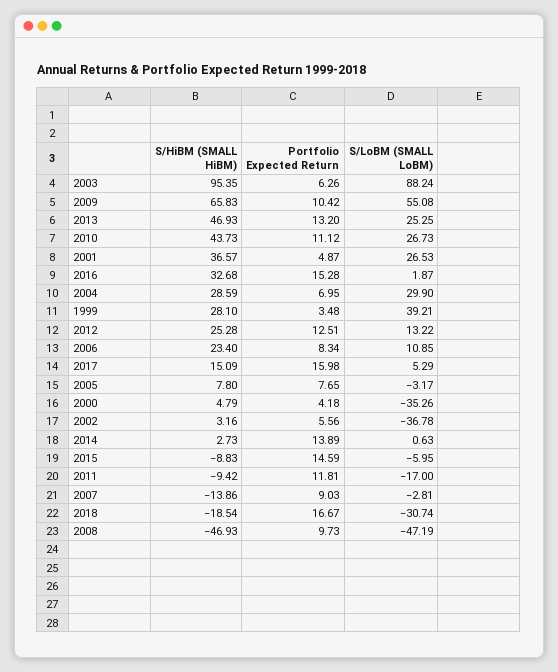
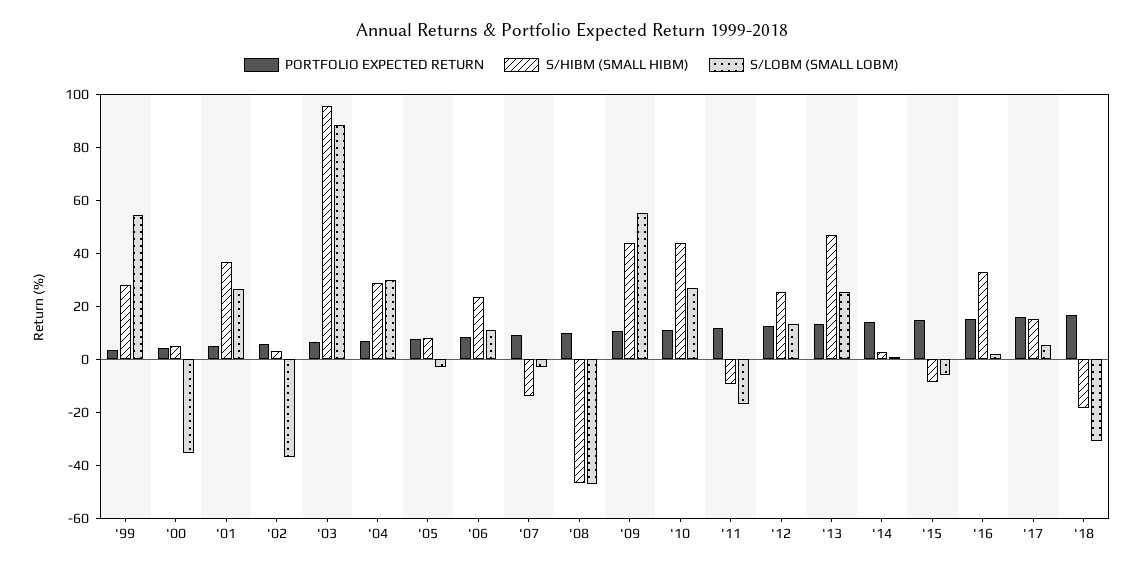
  {
    "S/HiBM (SMALL HiBM)": {
      "2003": 95.35,
-     "2009": 65.83,
+     "2009": 45,
      "2013": 46.93,
      "2010": 43.73,
      "2001": 36.57,
      "2016": 32.68,
      "2004": 28.59,
      "1999": 28.1,
      "2012": 25.28,
      "2006": 23.4,
      "2017": 15.09,
      "2005": 7.8,
      "2000": 4.79,
      "2002": 3.16,
      "2014": 2.73,
      "2015": -8.83,
      "2011": -9.42,
      "2007": -13.86,
      "2018": -18.54,
      "2008": -46.93
    },
    "Portfolio Expected Return": {
      "2003": 6.26,
      "2009": 10.42,
      "2013": 13.2,
      "2010": 11.12,
      "2001": 4.87,
      "2016": 15.28,
      "2004": 6.95,
      "1999": 3.48,
      "2012": 12.51,
      "2006": 8.34,
      "2017": 15.98,
      "2005": 7.65,
      "2000": 4.18,
      "2002": 5.56,
      "2014": 13.89,
      "2015": 14.59,
      "2011": 11.81,
      "2007": 9.03,
      "2018": 16.67,
      "2008": 9.73
    },
    "S/LoBM (SMALL LoBM)": {
      "2003": 88.24,
      "2009": 55.08,
      "2013": 25.25,
      "2010": 26.73,
      "2001": 26.53,
      "2016": 1.87,
      "2004": 29.9,
-     "1999": 39.21,
+     "1999": 55,
      "2012": 13.22,
      "2006": 10.85,
      "2017": 5.29,
      "2005": -3.17,
      "2000": -35.26,
      "2002": -36.78,
      "2014": 0.63,
      "2015": -5.95,
      "2011": -17,
      "2007": -2.81,
      "2018": -30.74,
      "2008": -47.19
    }
  }

